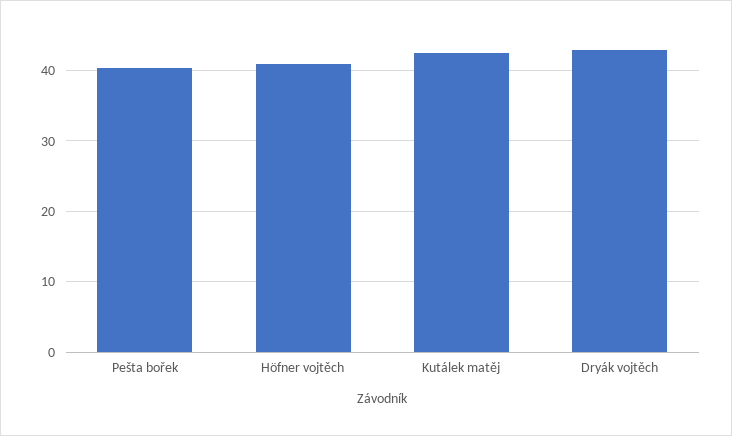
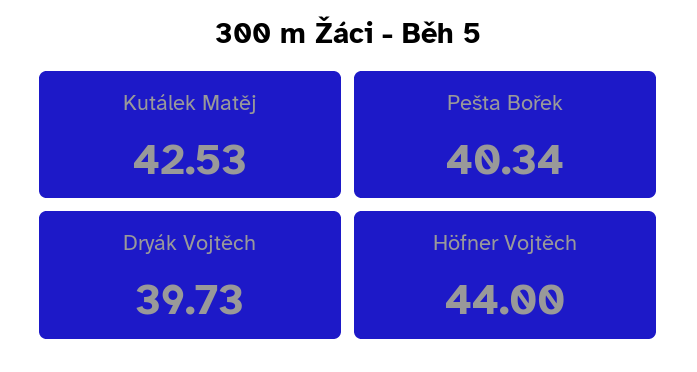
  {
    "Pešta bořek": 40.34,
-   "Höfner vojtěch": 41,
+   "Höfner vojtěch": 44,
    "Kutálek matěj": 42.53,
-   "Dryák vojtěch": 43
+   "Dryák vojtěch": 39.73
  }

